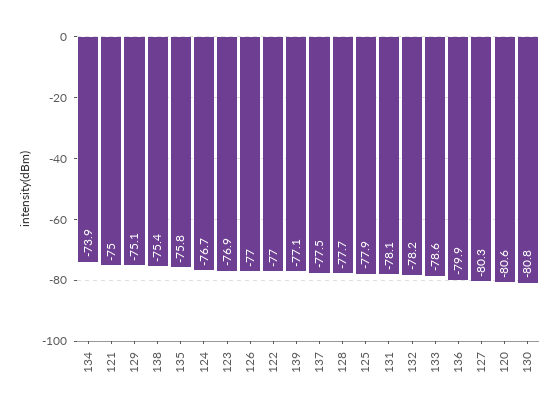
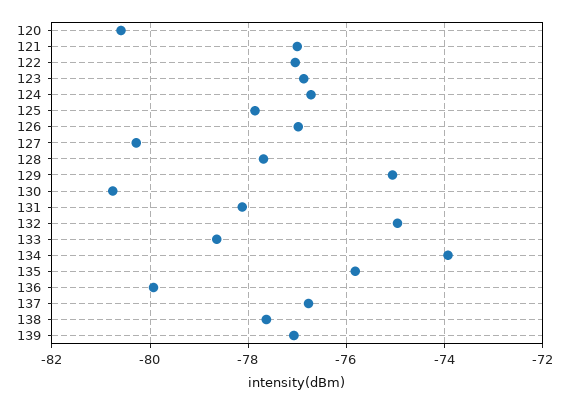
  {
    "134": -73.9,
-   "121": -75,
+   "121": -77,
    "129": -75.1,
-   "138": -75.4,
+   "138": -77.6,
    "135": -75.8,
    "124": -76.7,
    "123": -76.9,
    "126": -77,
    "122": -77,
    "139": -77.1,
-   "137": -77.5,
+   "137": -76.8,
    "128": -77.7,
    "125": -77.9,
    "131": -78.1,
-   "132": -78.2,
+   "132": -75,
    "133": -78.6,
    "136": -79.9,
    "127": -80.3,
    "120": -80.6,
    "130": -80.8
  }

